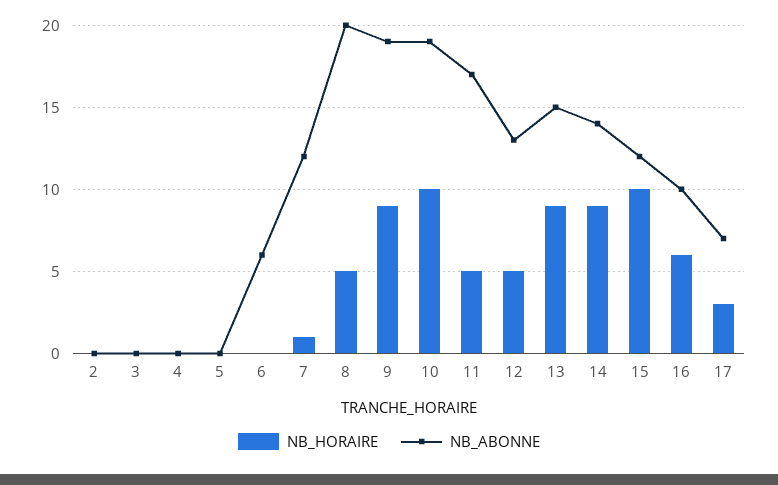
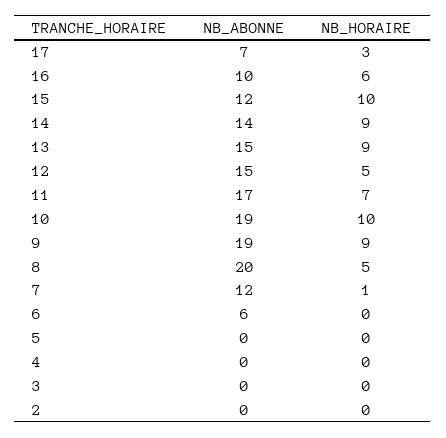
  {
    "NB_HORAIRE": {
      "2": 0,
      "3": 0,
      "4": 0,
      "5": 0,
      "6": 0,
      "7": 1,
      "8": 5,
      "9": 9,
      "10": 10,
-     "11": 5,
+     "11": 7,
      "12": 5,
      "13": 9,
      "14": 9,
      "15": 10,
      "16": 6,
      "17": 3
    },
    "NB_ABONNE": {
      "2": 0,
      "3": 0,
      "4": 0,
      "5": 0,
      "6": 6,
      "7": 12,
      "8": 20,
      "9": 19,
      "10": 19,
      "11": 17,
-     "12": 13,
+     "12": 15,
      "13": 15,
      "14": 14,
      "15": 12,
      "16": 10,
      "17": 7
    }
  }

